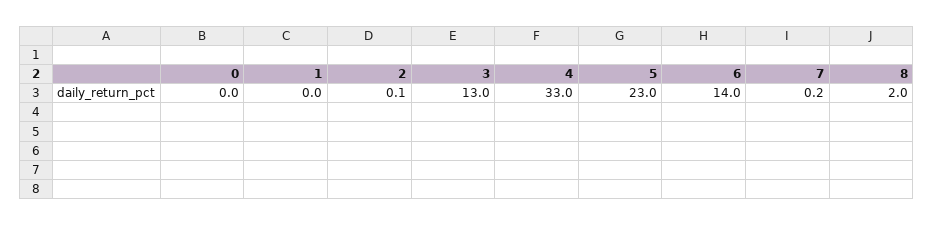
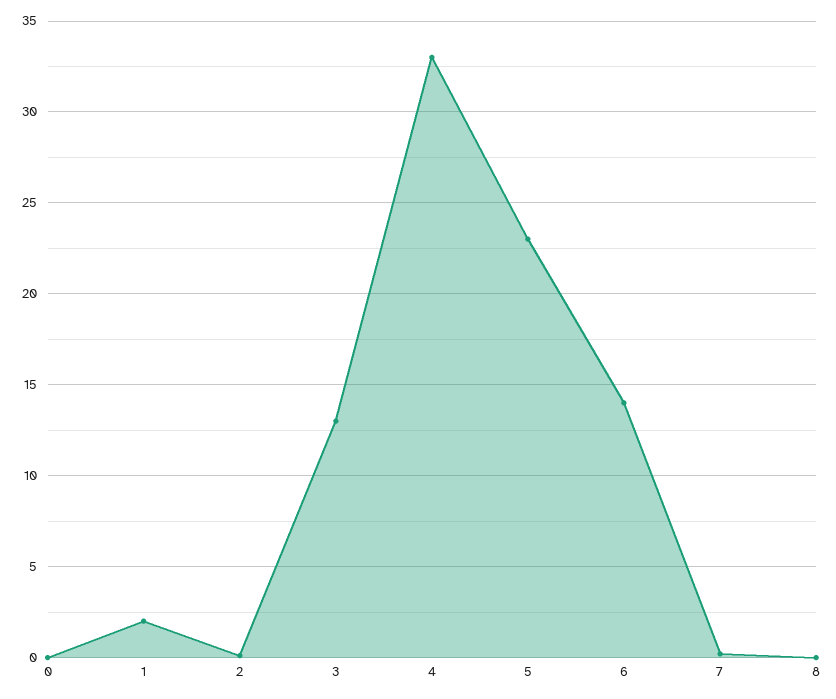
  {
    "0": 0,
-   "1": 0,
+   "1": 2,
    "2": 0.1,
    "3": 13,
    "4": 33,
    "5": 23,
    "6": 14,
    "7": 0.2,
-   "8": 2
+   "8": 0
  }

